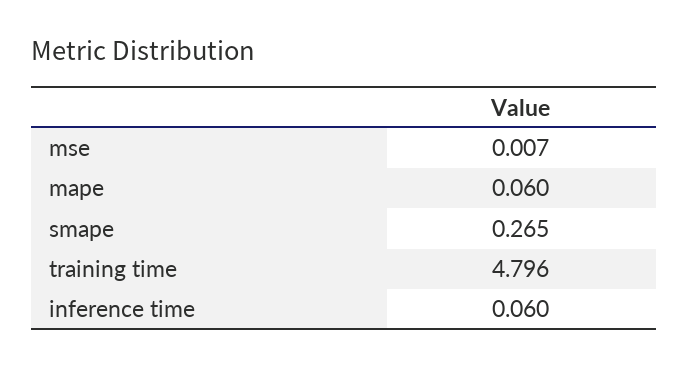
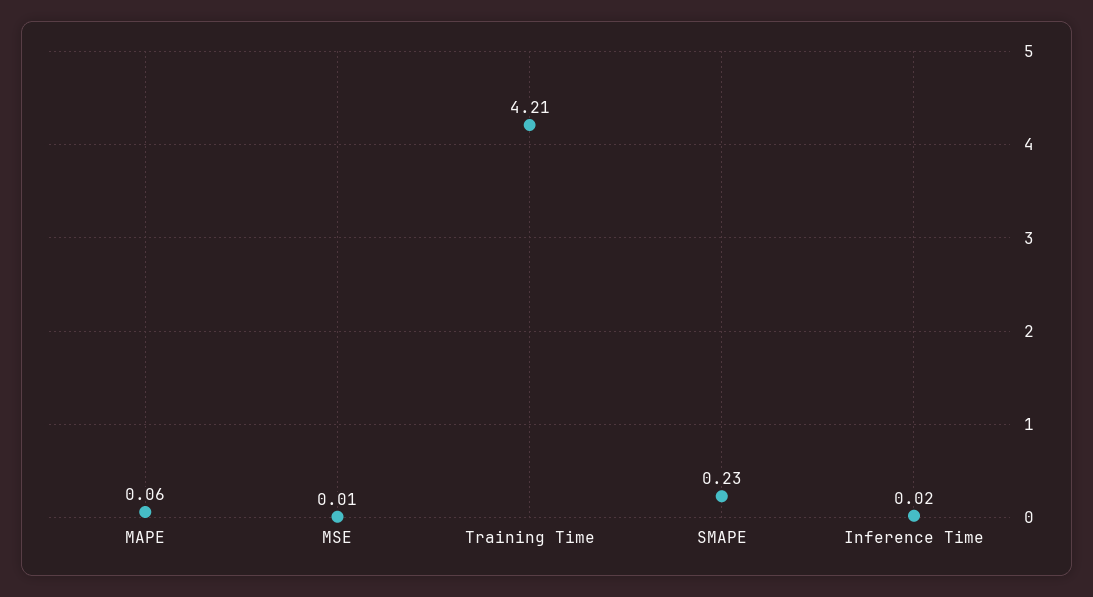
  {
    "mse": 0.007,
    "mape": 0.06,
-   "smape": 0.265,
+   "smape": 0.23,
-   "training time": 4.796,
+   "training time": 4.21,
-   "inference time": 0.06
+   "inference time": 0.02
  }

